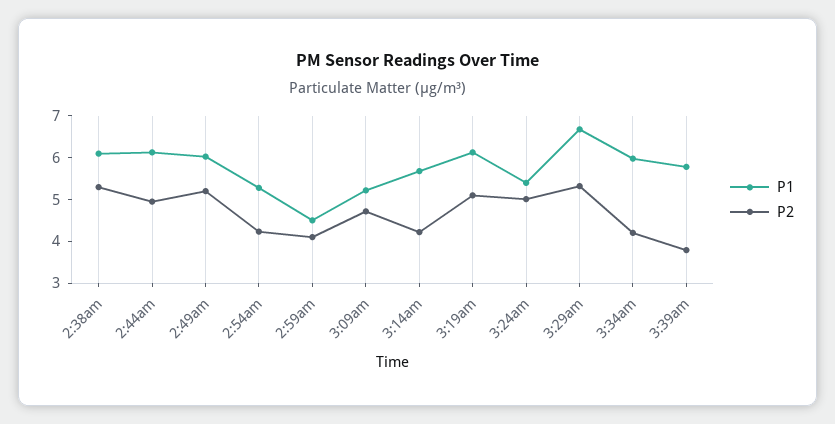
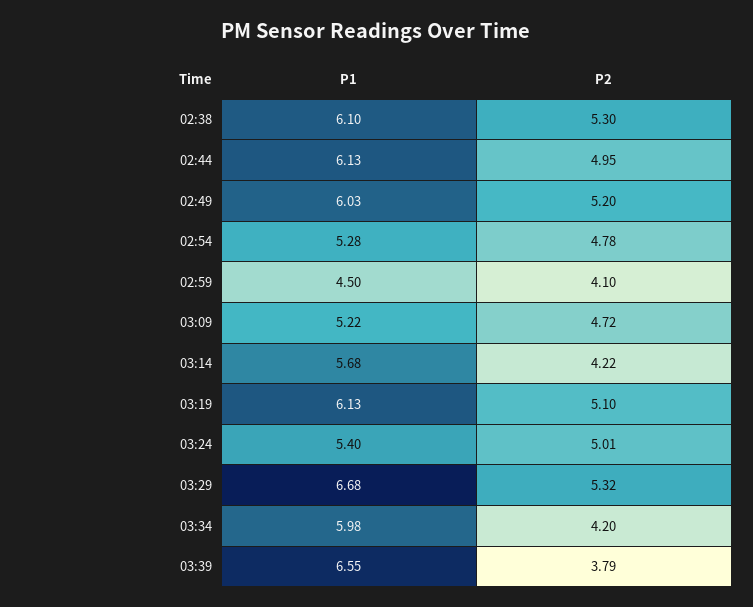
  {
    "P1": {
      "2:38am": 6.1,
      "2:44am": 6.13,
      "2:49am": 6.03,
      "2:54am": 5.28,
      "2:59am": 4.5,
      "3:09am": 5.22,
      "3:14am": 5.68,
      "3:19am": 6.13,
      "3:24am": 5.4,
      "3:29am": 6.68,
      "3:34am": 5.98,
-     "3:39am": 5.8
+     "3:39am": 6.55
    },
    "P2": {
      "2:38am": 5.3,
      "2:44am": 4.95,
      "2:49am": 5.2,
-     "2:54am": 4.2,
+     "2:54am": 4.78,
      "2:59am": 4.1,
      "3:09am": 4.72,
      "3:14am": 4.22,
      "3:19am": 5.1,
      "3:24am": 5.01,
      "3:29am": 5.32,
      "3:34am": 4.2,
      "3:39am": 3.79
    }
  }

